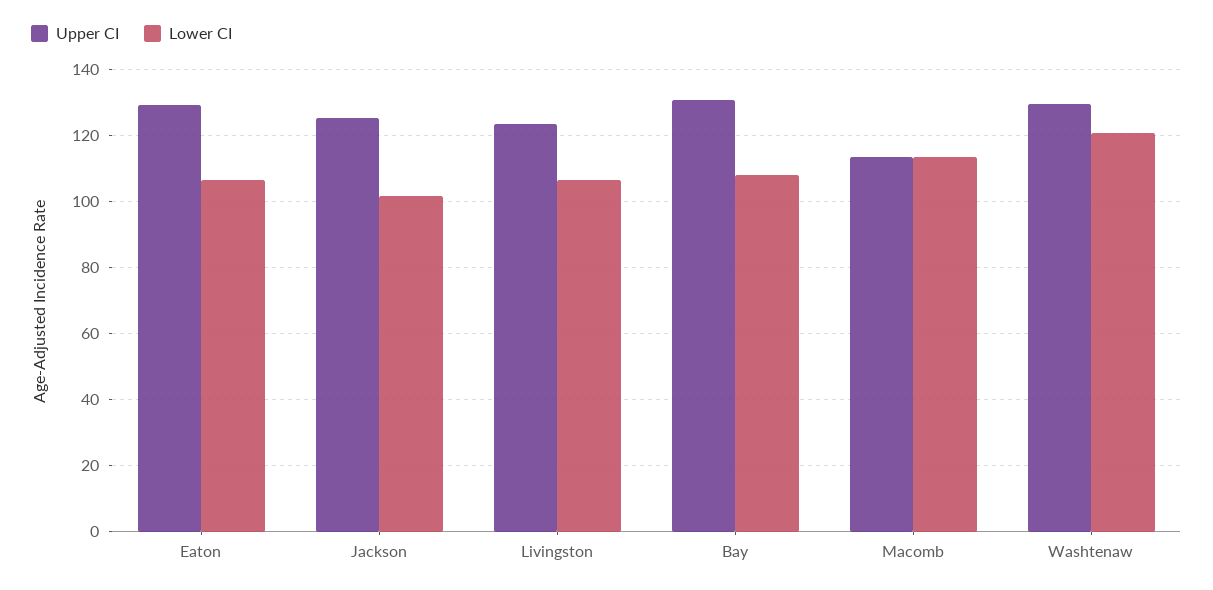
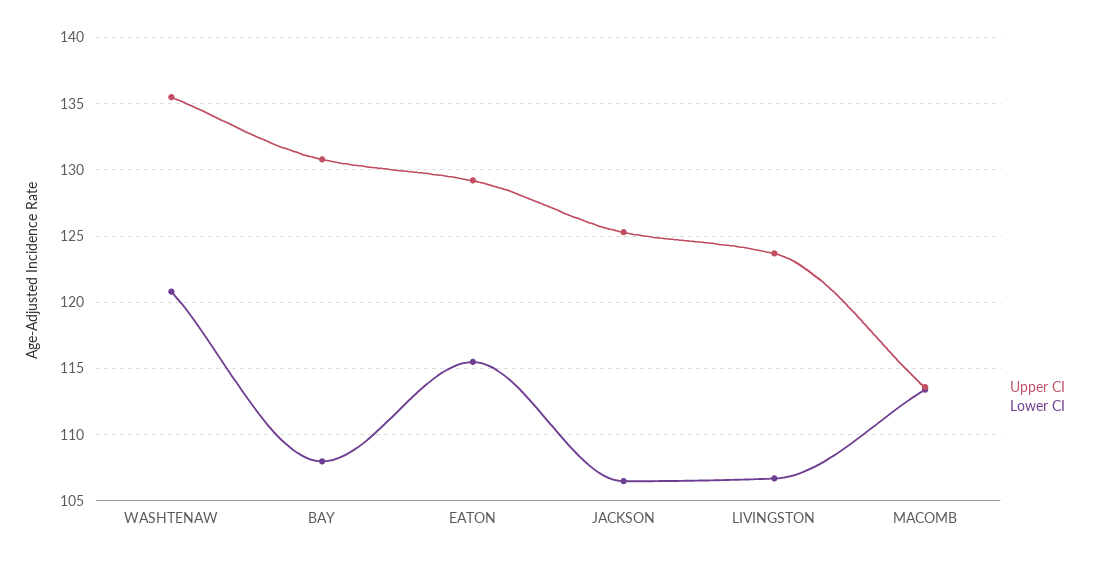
  {
    "Upper CI": {
      "Eaton": 129,
      "Jackson": 125.5,
      "Livingston": 123.5,
      "Bay": 131,
      "Macomb": 113.5,
-     "Washtenaw": 130
+     "Washtenaw": 135.5
    },
    "Lower CI": {
-     "Eaton": 106,
+     "Eaton": 115.5,
-     "Jackson": 102,
+     "Jackson": 106.5,
      "Livingston": 106.5,
      "Bay": 108,
      "Macomb": 113.5,
      "Washtenaw": 121
    }
  }

